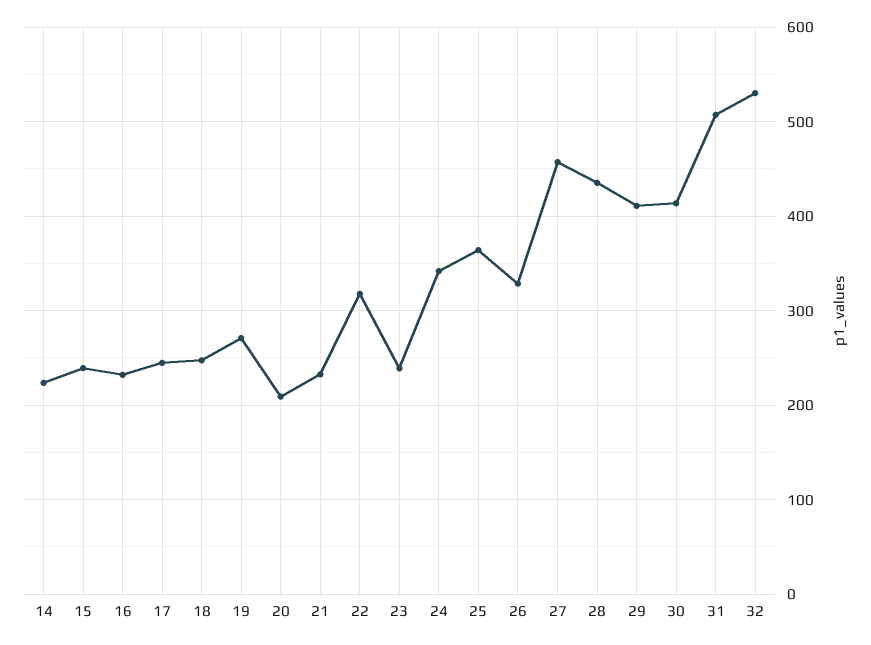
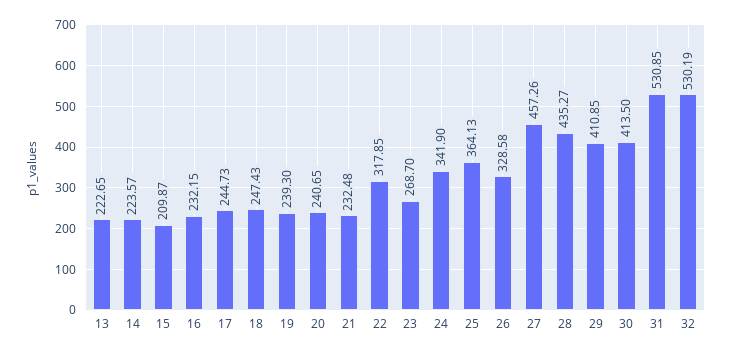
  {
    "14": 223.57,
-   "15": 240,
+   "15": 209.87,
    "16": 232.15,
    "17": 244.73,
    "18": 247.43,
-   "19": 270,
+   "19": 239.3,
-   "20": 210,
+   "20": 240.65,
    "21": 232.48,
    "22": 317.85,
-   "23": 240,
+   "23": 268.7,
    "24": 341.9,
    "25": 364.13,
    "26": 328.58,
    "27": 457.26,
    "28": 435.27,
    "29": 410.85,
    "30": 413.5,
-   "31": 510,
+   "31": 530.85,
-   "32": 530.19
+   "32": 530.19,
+   "13": 222.65
  }

